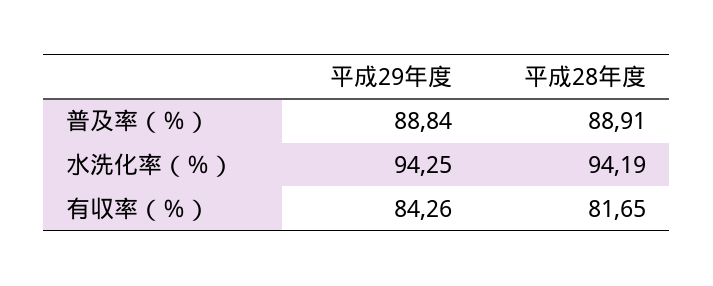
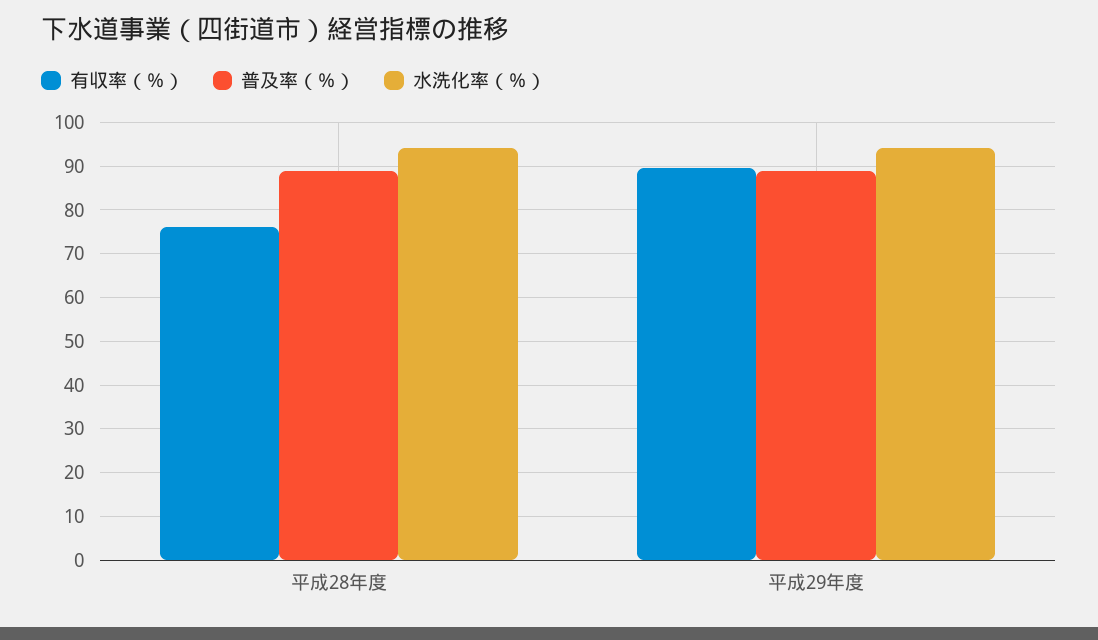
  {
    "普及率（％）": {
      "平成29年度": 88.84,
      "平成28年度": 88.91
    },
    "水洗化率（％）": {
      "平成29年度": 94.25,
      "平成28年度": 94.19
    },
    "有収率（％）": {
-     "平成29年度": 84.26,
+     "平成29年度": 90,
-     "平成28年度": 81.65
+     "平成28年度": 76
    }
  }

